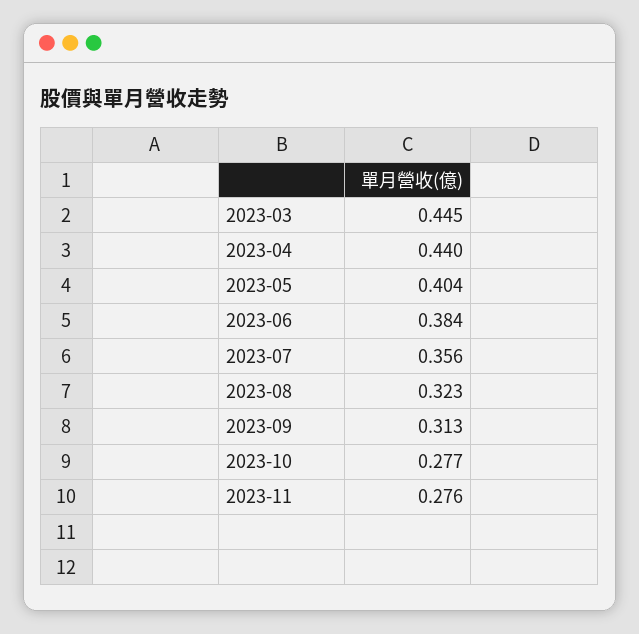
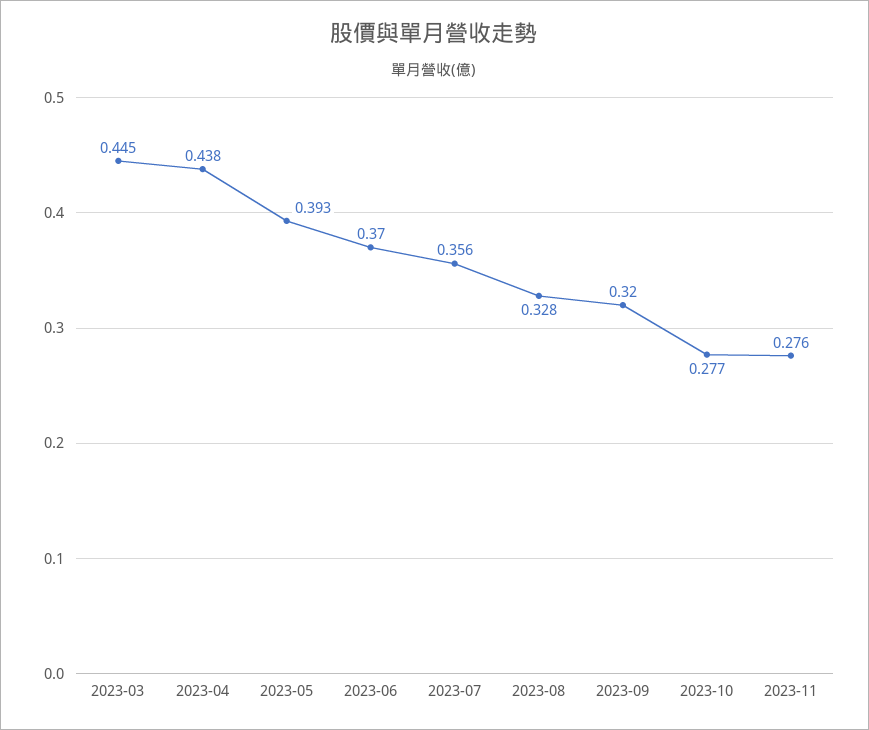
  {
    "2023-03": 0.445,
-   "2023-04": 0.44,
+   "2023-04": 0.438,
-   "2023-05": 0.404,
+   "2023-05": 0.393,
-   "2023-06": 0.384,
+   "2023-06": 0.37,
    "2023-07": 0.356,
-   "2023-08": 0.323,
+   "2023-08": 0.328,
-   "2023-09": 0.313,
+   "2023-09": 0.32,
    "2023-10": 0.277,
    "2023-11": 0.276
  }

